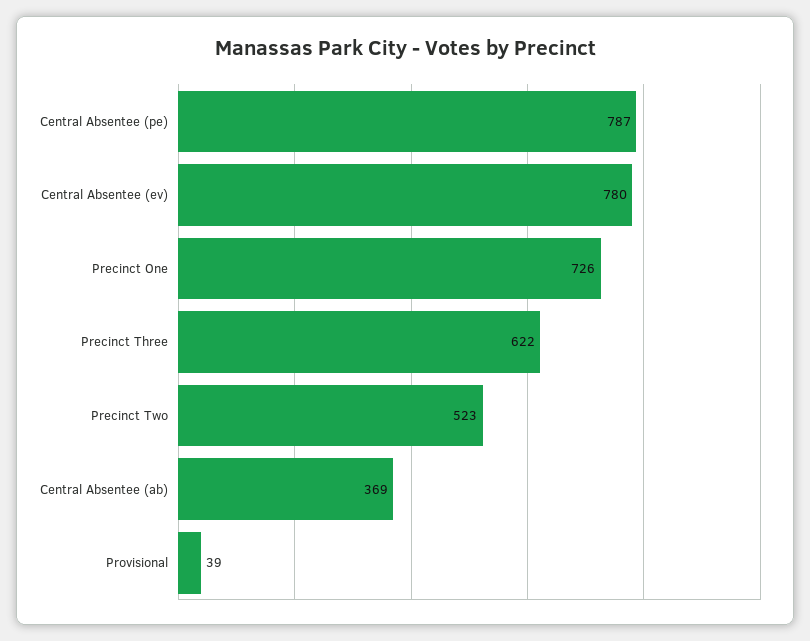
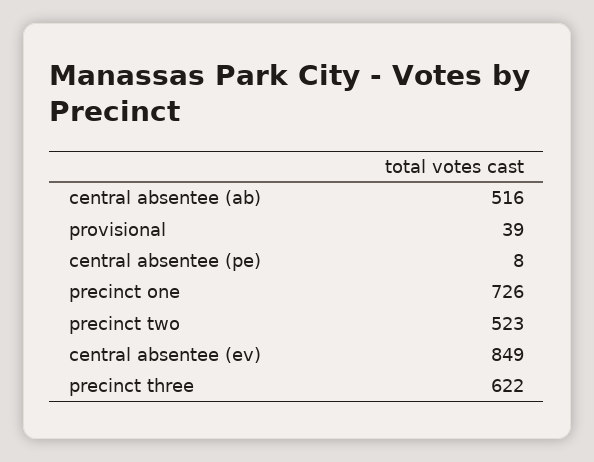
  {
-   "Central Absentee (pe)": 787,
+   "Central Absentee (pe)": 8,
-   "Central Absentee (ev)": 780,
+   "Central Absentee (ev)": 849,
    "Precinct One": 726,
    "Precinct Three": 622,
    "Precinct Two": 523,
-   "Central Absentee (ab)": 369,
+   "Central Absentee (ab)": 516,
    "Provisional": 39
  }

